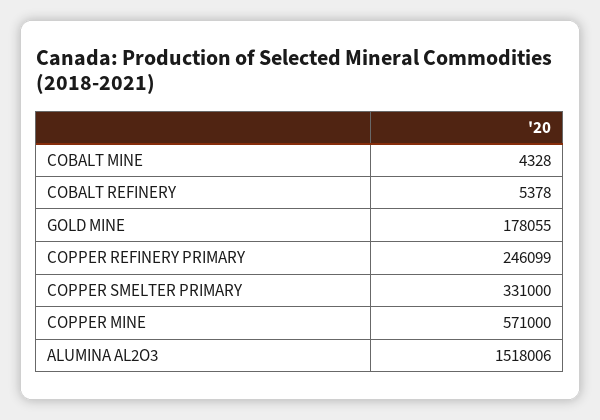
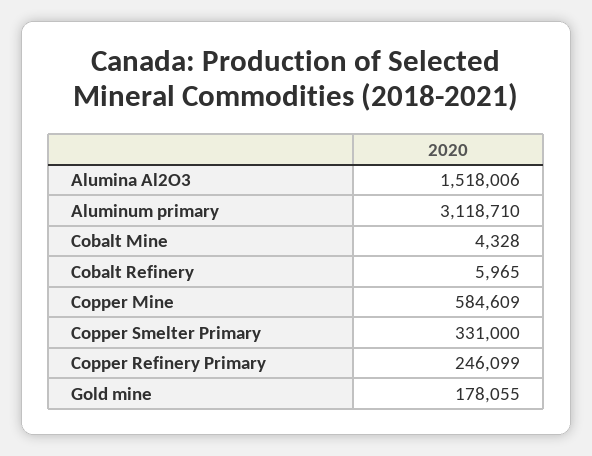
  {
    "COBALT MINE": 4328,
-   "COBALT REFINERY": 5378,
+   "COBALT REFINERY": 5965,
    "GOLD MINE": 178055,
    "COPPER REFINERY PRIMARY": 246099,
    "COPPER SMELTER PRIMARY": 331000,
-   "COPPER MINE": 571000,
+   "COPPER MINE": 584609,
-   "ALUMINA AL2O3": 1518006
+   "ALUMINA AL2O3": 1518006,
+   "Aluminum primary": 3118710
  }

